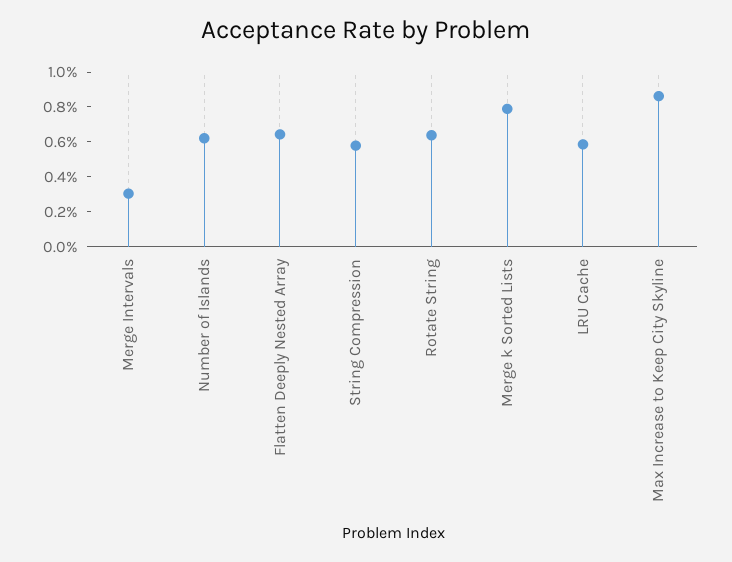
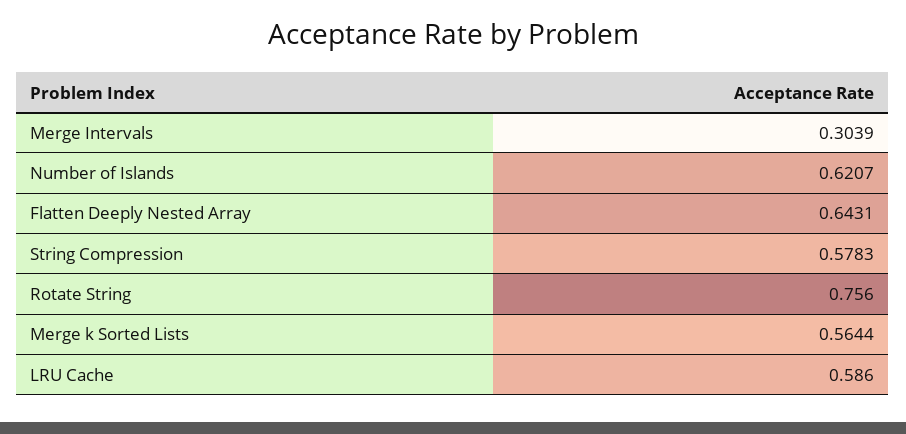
  {
    "Merge Intervals": 0.3039,
    "Number of Islands": 0.6207,
    "Flatten Deeply Nested Array": 0.6431,
    "String Compression": 0.5783,
-   "Rotate String": 0.65,
+   "Rotate String": 0.756,
-   "Merge k Sorted Lists": 0.8,
+   "Merge k Sorted Lists": 0.5644,
-   "LRU Cache": 0.586,
+   "LRU Cache": 0.586
-   "Max Increase to Keep City Skyline": 0.85
  }

